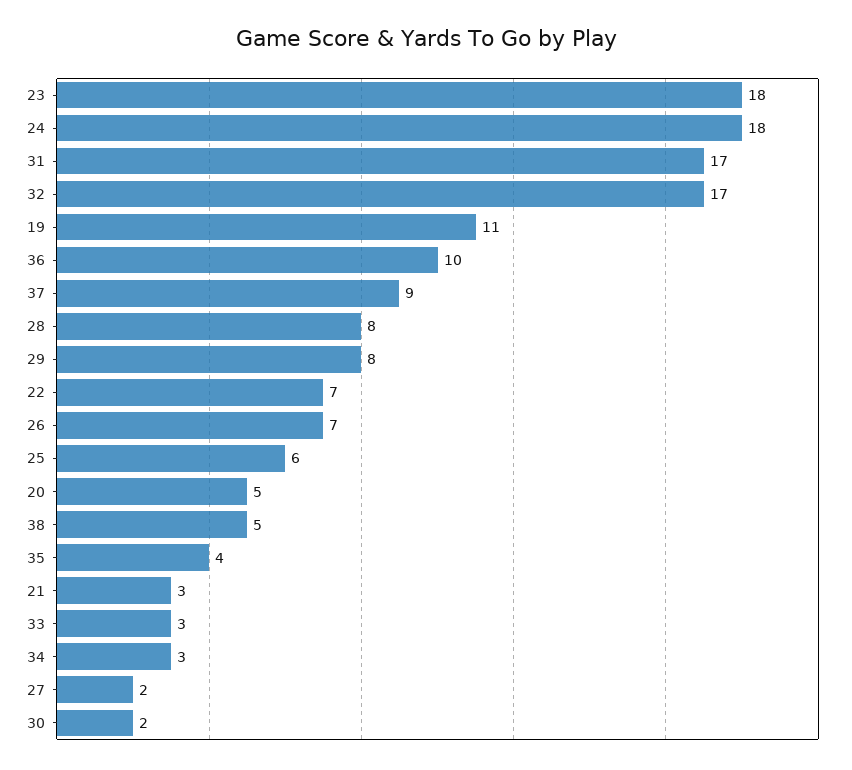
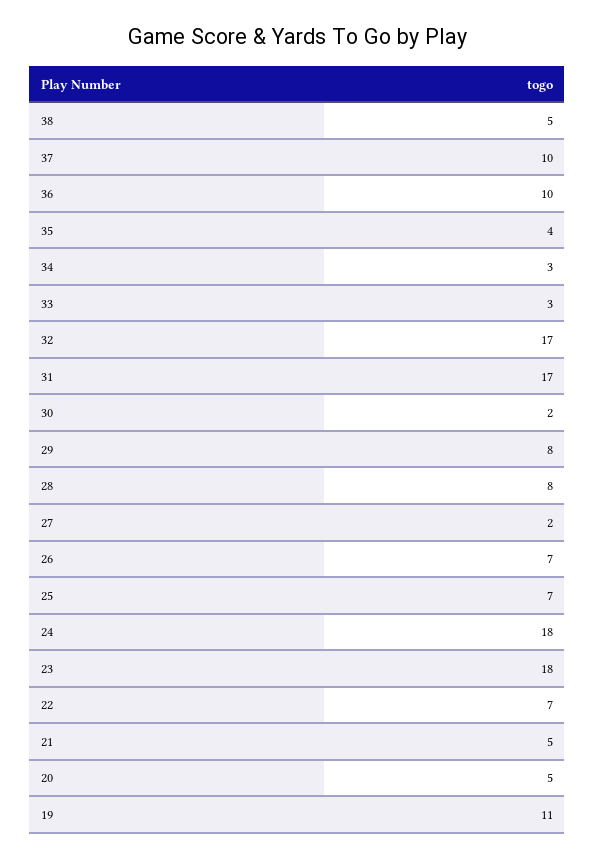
  {
    "23": 18,
    "24": 18,
    "31": 17,
    "32": 17,
    "19": 11,
    "36": 10,
-   "37": 9,
+   "37": 10,
    "28": 8,
    "29": 8,
    "22": 7,
    "26": 7,
-   "25": 6,
+   "25": 7,
    "20": 5,
    "38": 5,
    "35": 4,
-   "21": 3,
+   "21": 5,
    "33": 3,
    "34": 3,
    "27": 2,
    "30": 2
  }

